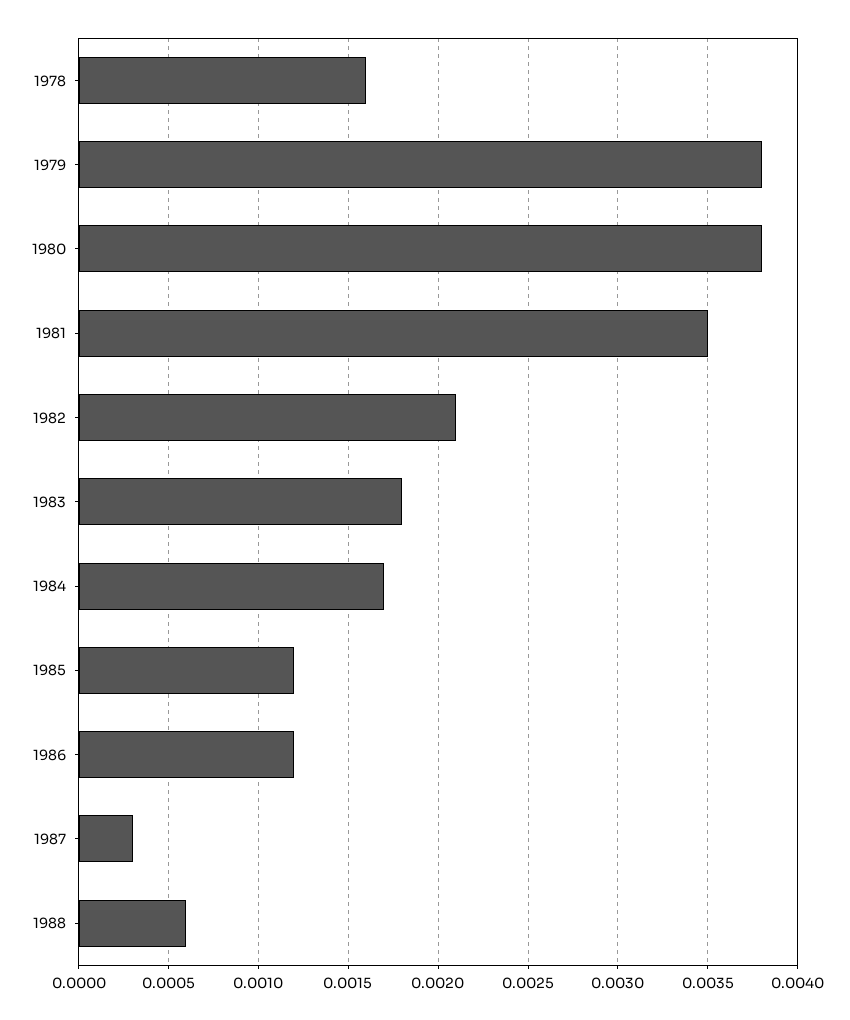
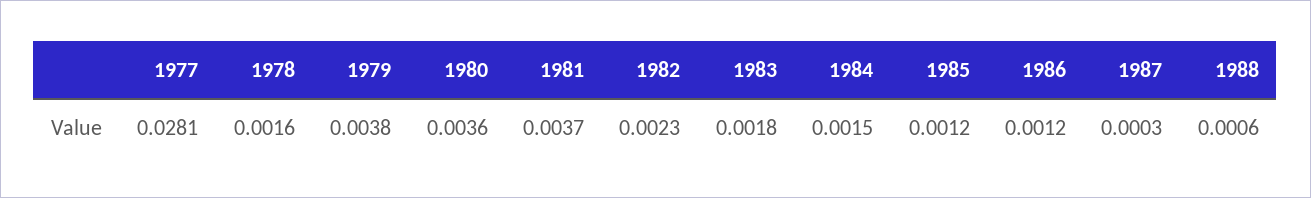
  {
    "1978": 0.0016,
    "1979": 0.0038,
-   "1980": 0.0038,
+   "1980": 0.0036,
-   "1981": 0.0035,
+   "1981": 0.0037,
-   "1982": 0.0021,
+   "1982": 0.0023,
    "1983": 0.0018,
-   "1984": 0.0017,
+   "1984": 0.0015,
    "1985": 0.0012,
    "1986": 0.0012,
    "1987": 0.0003,
-   "1988": 0.0006
+   "1988": 0.0006,
+   "1977": 0.0281
  }

